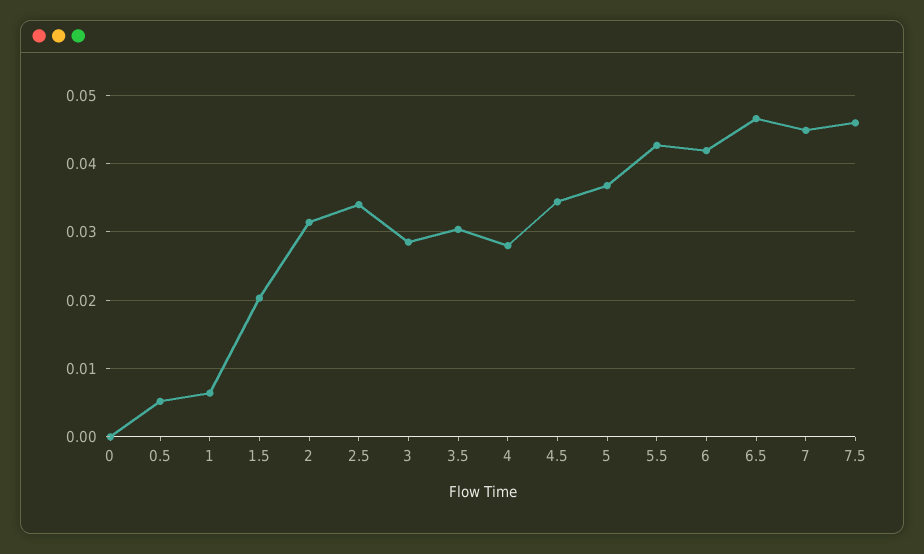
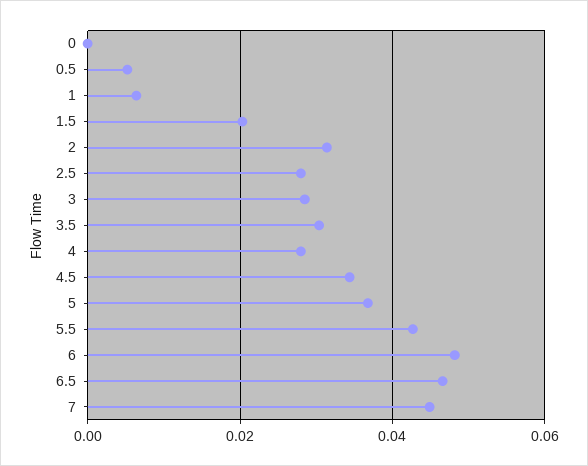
  {
    "0": 0,
    "0.5": 0.005,
    "1": 0.006,
    "1.5": 0.02,
    "2": 0.031,
-   "2.5": 0.034,
+   "2.5": 0.028,
    "3": 0.029,
    "3.5": 0.03,
    "4": 0.028,
    "4.5": 0.034,
    "5": 0.037,
    "5.5": 0.043,
-   "6": 0.042,
+   "6": 0.048,
    "6.5": 0.047,
-   "7": 0.045,
+   "7": 0.045
-   "7.5": 0.046
  }

